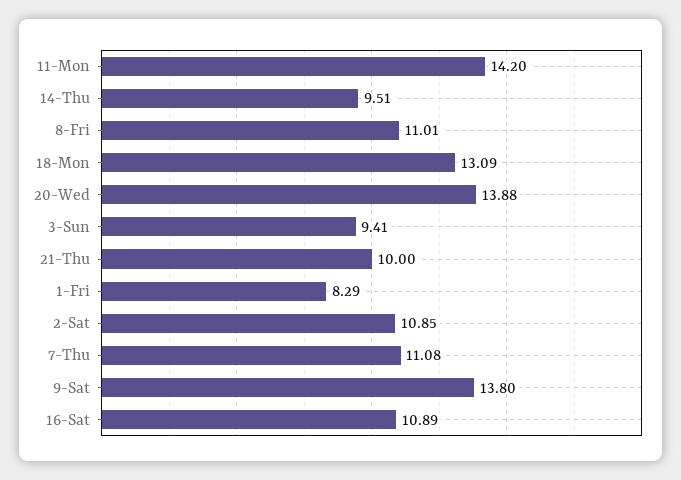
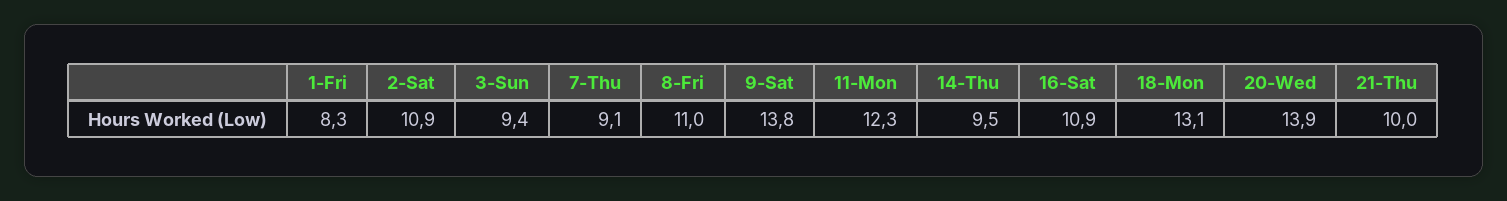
  {
-   "11-Mon": 14.2,
+   "11-Mon": 12.3,
    "14-Thu": 9.51,
    "8-Fri": 11.01,
    "18-Mon": 13.09,
    "20-Wed": 13.88,
    "3-Sun": 9.41,
    "21-Thu": 10,
    "1-Fri": 8.29,
    "2-Sat": 10.85,
-   "7-Thu": 11.08,
+   "7-Thu": 9.1,
    "9-Sat": 13.8,
    "16-Sat": 10.89
  }

